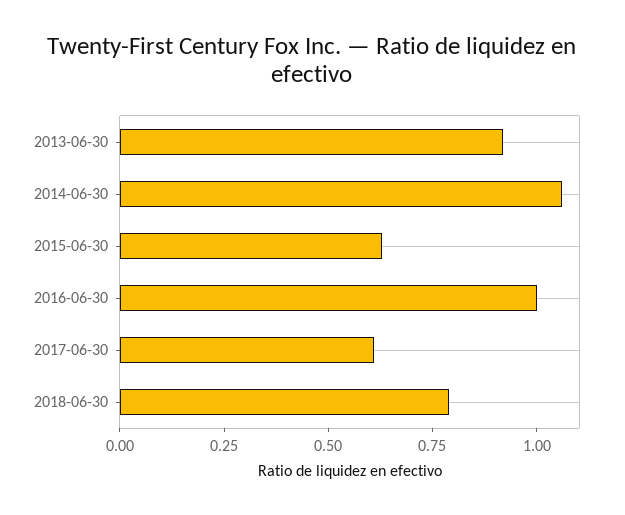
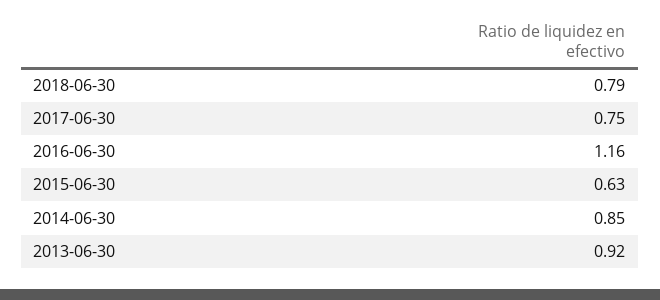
  {
    "2013-06-30": 0.92,
-   "2014-06-30": 1.05,
+   "2014-06-30": 0.85,
    "2015-06-30": 0.63,
-   "2016-06-30": 1,
+   "2016-06-30": 1.16,
-   "2017-06-30": 0.6,
+   "2017-06-30": 0.75,
    "2018-06-30": 0.79
  }

